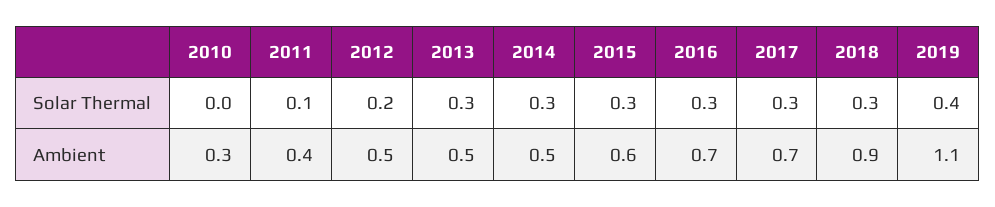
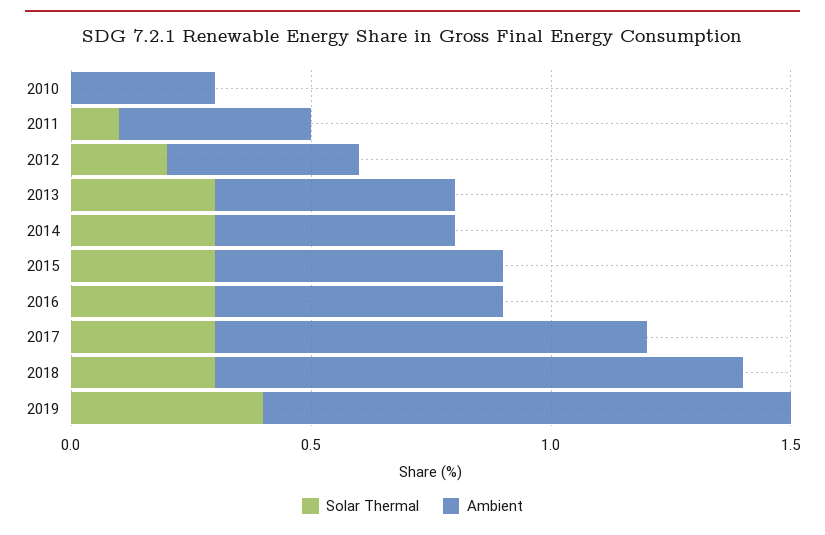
  {
    "Solar Thermal": {
      "2010": 0,
      "2011": 0.1,
      "2012": 0.2,
      "2013": 0.3,
      "2014": 0.3,
      "2015": 0.3,
      "2016": 0.3,
      "2017": 0.3,
      "2018": 0.3,
      "2019": 0.4
    },
    "Ambient": {
      "2010": 0.3,
      "2011": 0.4,
-     "2012": 0.5,
+     "2012": 0.4,
      "2013": 0.5,
      "2014": 0.5,
      "2015": 0.6,
-     "2016": 0.7,
+     "2016": 0.6,
-     "2017": 0.7,
+     "2017": 0.9,
-     "2018": 0.9,
+     "2018": 1.1,
      "2019": 1.1
    }
  }

